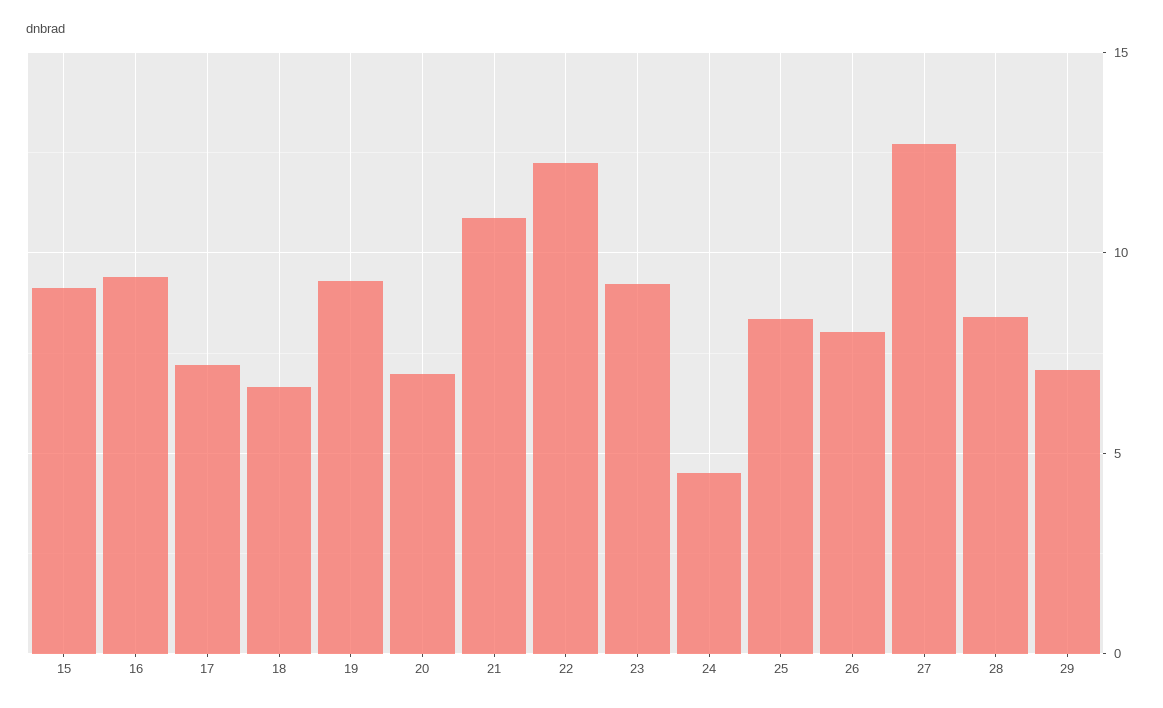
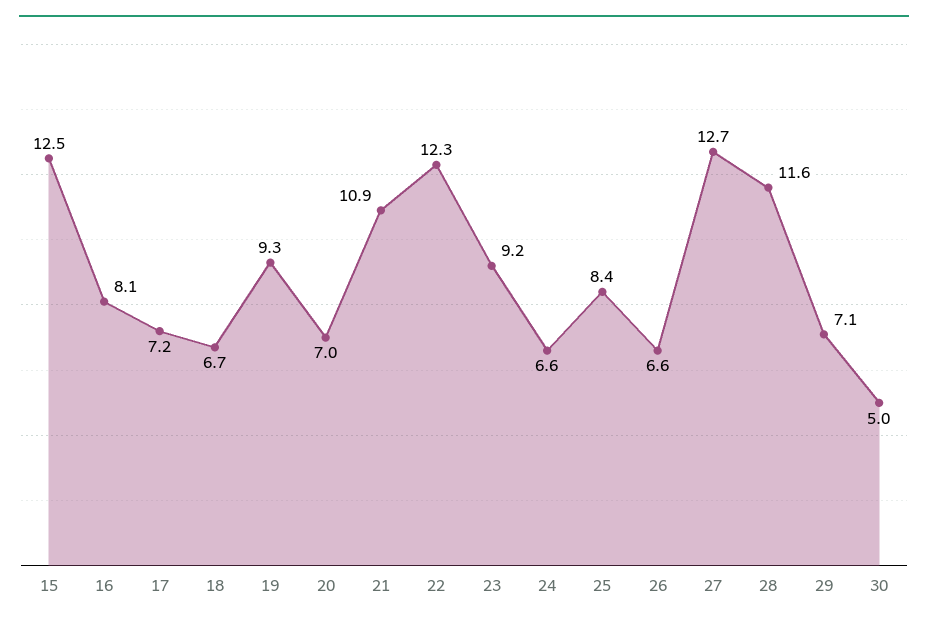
  {
-   "15": 9,
+   "15": 12.5,
-   "16": 9.5,
+   "16": 8.1,
    "17": 7.2,
    "18": 6.7,
    "19": 9.3,
    "20": 7,
    "21": 10.9,
    "22": 12.3,
    "23": 9.2,
-   "24": 4.5,
+   "24": 6.6,
    "25": 8.4,
-   "26": 8,
+   "26": 6.6,
    "27": 12.7,
-   "28": 8.5,
+   "28": 11.6,
-   "29": 7.1
+   "29": 7.1,
+   "30": 5
  }

